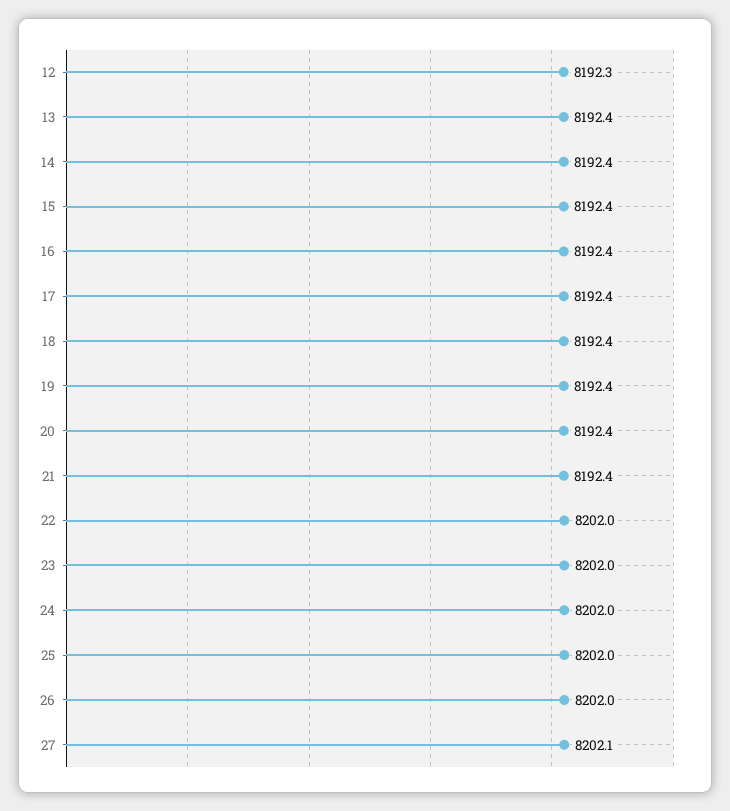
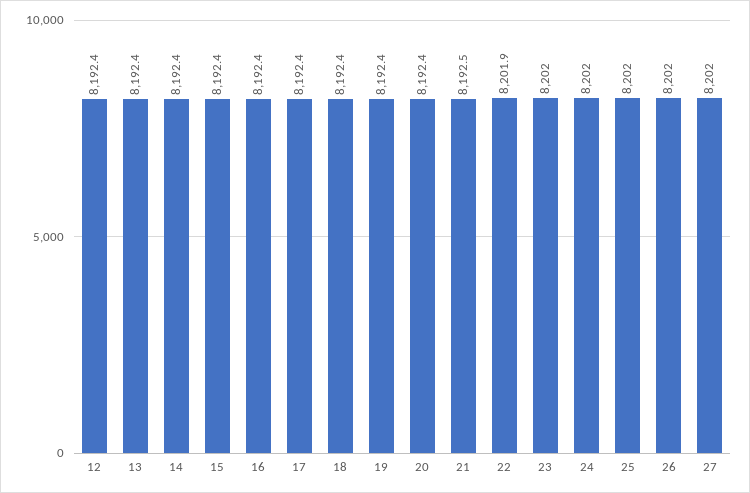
  {
-   "12": 8192.3,
+   "12": 8192.4,
    "13": 8192.4,
    "14": 8192.4,
    "15": 8192.4,
    "16": 8192.4,
    "17": 8192.4,
    "18": 8192.4,
    "19": 8192.4,
    "20": 8192.4,
-   "21": 8192.4,
+   "21": 8192.5,
-   "22": 8202,
+   "22": 8201.9,
    "23": 8202,
    "24": 8202,
    "25": 8202,
    "26": 8202,
-   "27": 8202.1
+   "27": 8202
  }

